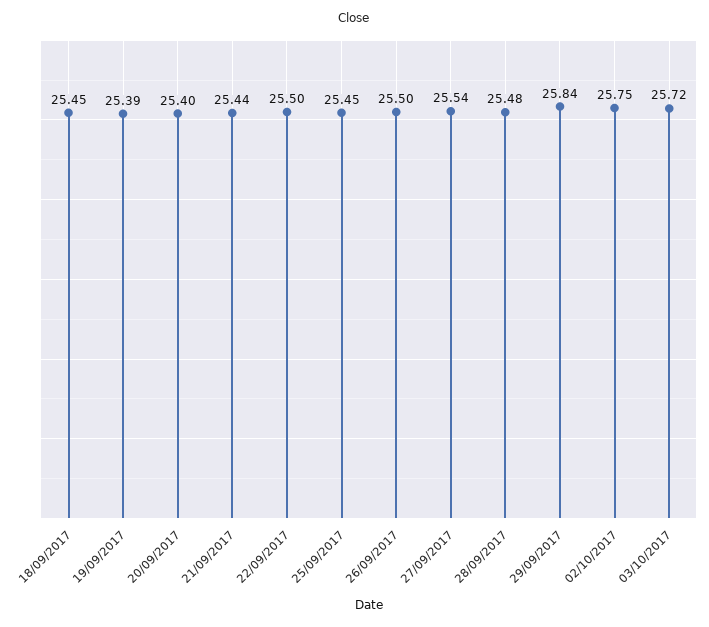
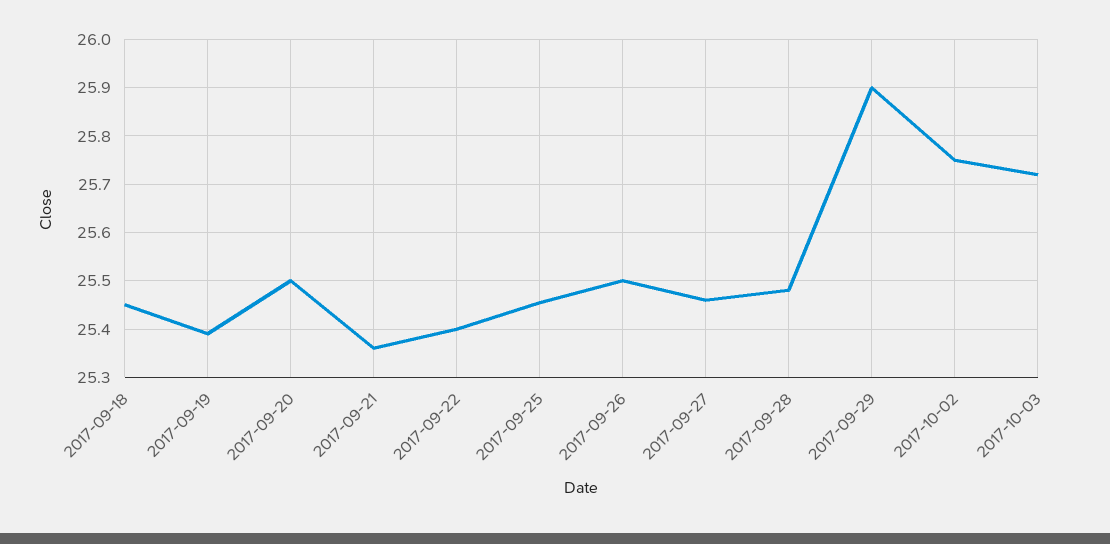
  {
    "18/09/2017": 25.45,
    "19/09/2017": 25.39,
-   "20/09/2017": 25.4,
+   "20/09/2017": 25.5,
-   "21/09/2017": 25.44,
+   "21/09/2017": 25.36,
-   "22/09/2017": 25.5,
+   "22/09/2017": 25.4,
    "25/09/2017": 25.45,
    "26/09/2017": 25.5,
-   "27/09/2017": 25.54,
+   "27/09/2017": 25.46,
    "28/09/2017": 25.48,
-   "29/09/2017": 25.84,
+   "29/09/2017": 25.9,
    "02/10/2017": 25.75,
    "03/10/2017": 25.72
  }

